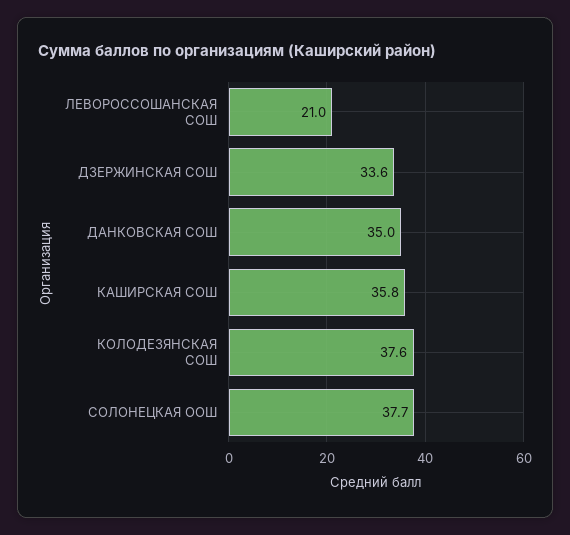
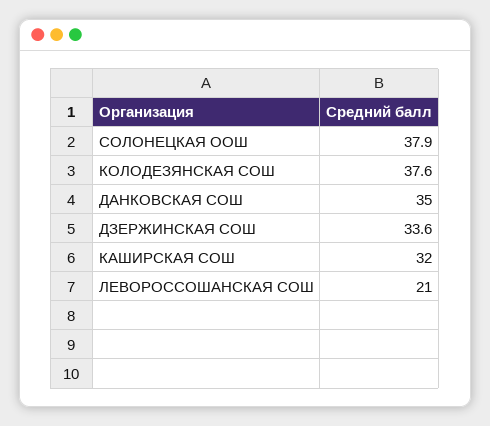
  {
    "ЛЕВОРОССОШАНСКАЯ СОШ": 21,
    "ДЗЕРЖИНСКАЯ СОШ": 33.6,
    "ДАНКОВСКАЯ СОШ": 35,
-   "КАШИРСКАЯ СОШ": 35.8,
+   "КАШИРСКАЯ СОШ": 32,
    "КОЛОДЕЗЯНСКАЯ СОШ": 37.6,
-   "СОЛОНЕЦКАЯ ООШ": 37.7
+   "СОЛОНЕЦКАЯ ООШ": 37.9
  }

